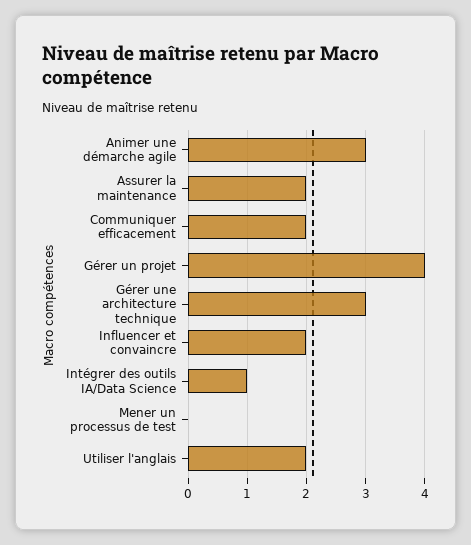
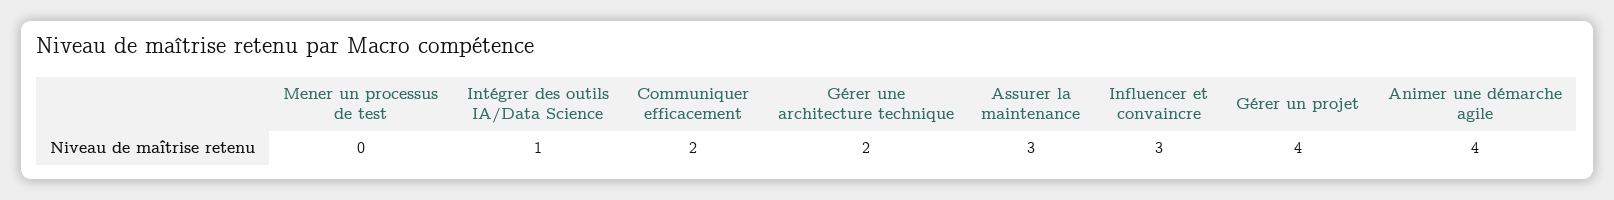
  {
-   "Animer une démarche agile": 3,
+   "Animer une démarche agile": 4,
-   "Assurer la maintenance": 2,
+   "Assurer la maintenance": 3,
    "Communiquer efficacement": 2,
    "Gérer un projet": 4,
-   "Gérer une architecture technique": 3,
+   "Gérer une architecture technique": 2,
-   "Influencer et convaincre": 2,
+   "Influencer et convaincre": 3,
    "Intégrer des outils IA/Data Science": 1,
-   "Mener un processus de test": 0,
+   "Mener un processus de test": 0
-   "Utiliser l'anglais": 2
  }

